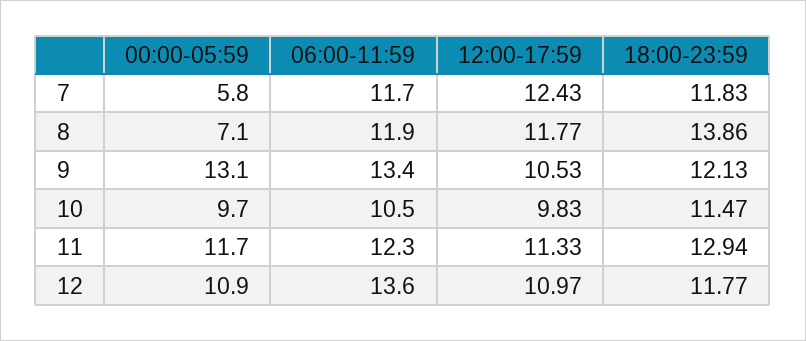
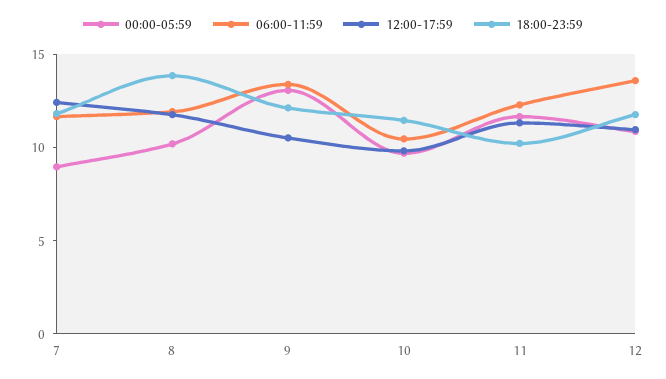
  {
    "00:00-05:59": {
-     "7": 5.8,
+     "7": 9,
-     "8": 7.1,
+     "8": 10,
      "9": 13.1,
      "10": 9.7,
      "11": 11.7,
      "12": 10.9
    },
    "06:00-11:59": {
      "7": 11.7,
      "8": 11.9,
      "9": 13.4,
      "10": 10.5,
      "11": 12.3,
      "12": 13.6
    },
    "12:00-17:59": {
      "7": 12.43,
      "8": 11.77,
      "9": 10.53,
      "10": 9.83,
      "11": 11.33,
      "12": 10.97
    },
    "18:00-23:59": {
      "7": 11.83,
      "8": 13.86,
      "9": 12.13,
      "10": 11.47,
-     "11": 12.94,
+     "11": 10,
      "12": 11.77
    }
  }

